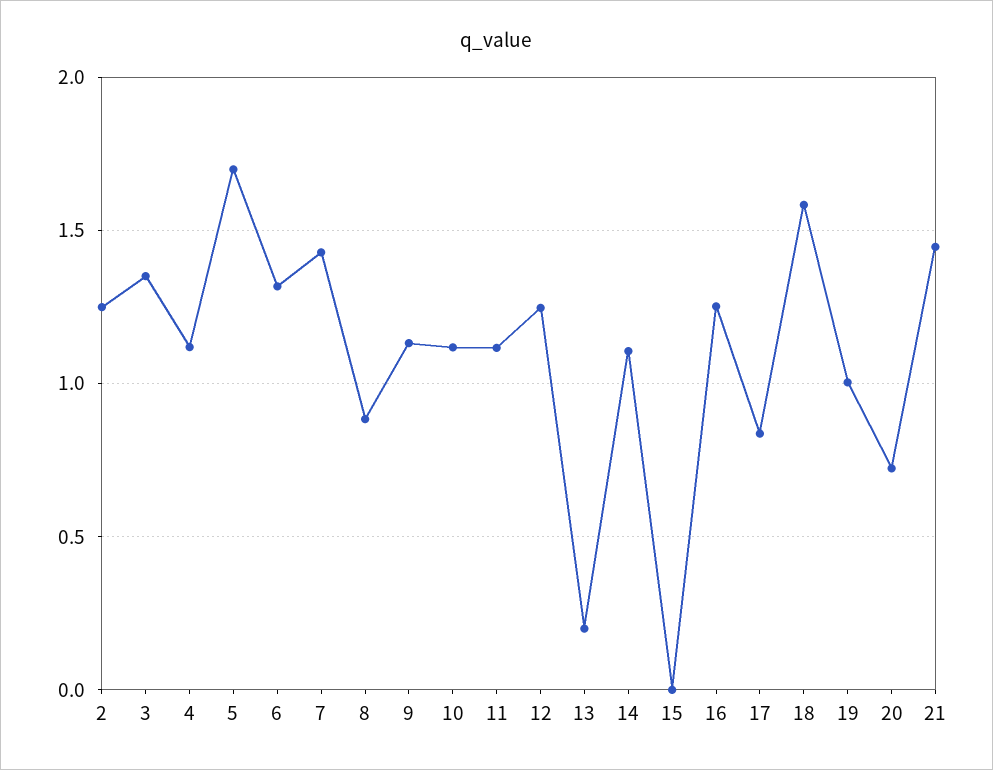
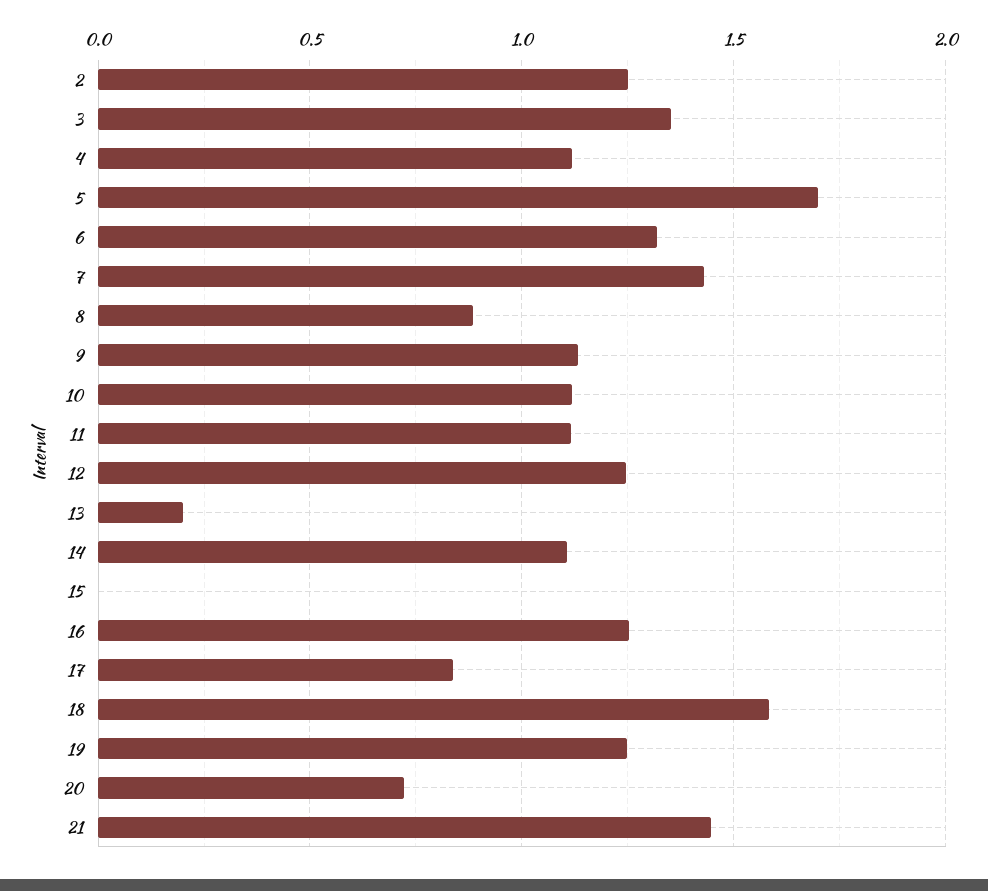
  {
    "2": 1.25,
    "3": 1.35,
    "4": 1.1,
    "5": 1.7,
    "6": 1.3,
    "7": 1.45,
    "8": 0.9,
    "9": 1.15,
    "10": 1.1,
    "11": 1.1,
    "12": 1.25,
    "13": 0.2,
    "14": 1.1,
    "15": 0,
    "16": 1.25,
    "17": 0.85,
    "18": 1.6,
-   "19": 1,
+   "19": 1.25,
    "20": 0.7,
    "21": 1.45
  }

